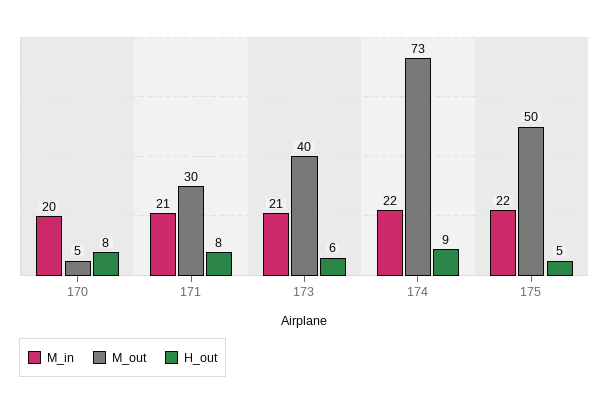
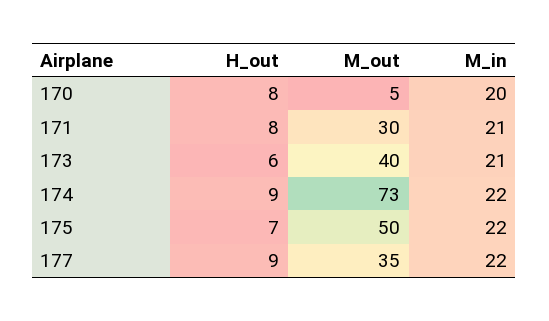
  {
    "M_in": {
      "170": 20,
      "171": 21,
      "173": 21,
      "174": 22,
-     "175": 22
+     "175": 22,
+     "177": 22
    },
    "M_out": {
      "170": 5,
      "171": 30,
      "173": 40,
      "174": 73,
-     "175": 50
+     "175": 50,
+     "177": 35
    },
    "H_out": {
      "170": 8,
      "171": 8,
      "173": 6,
      "174": 9,
-     "175": 5
+     "175": 7,
+     "177": 9
    }
  }

